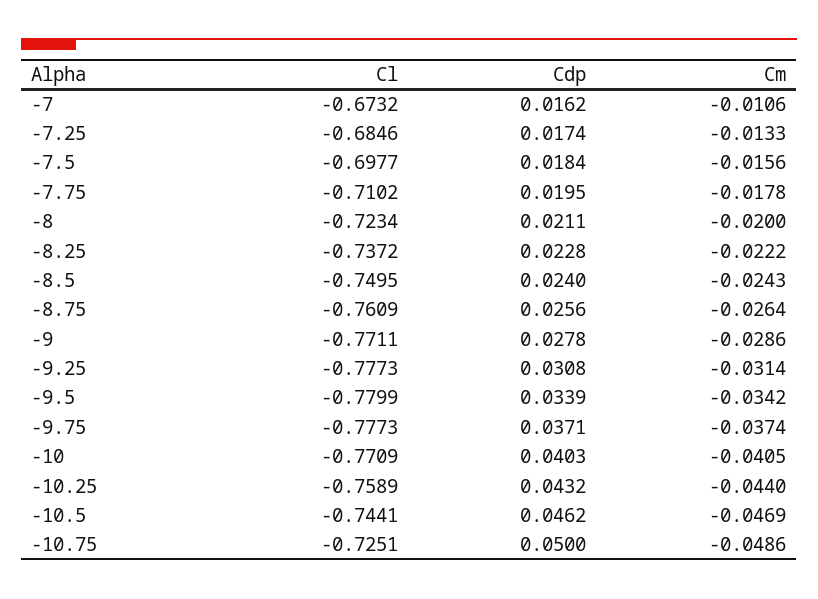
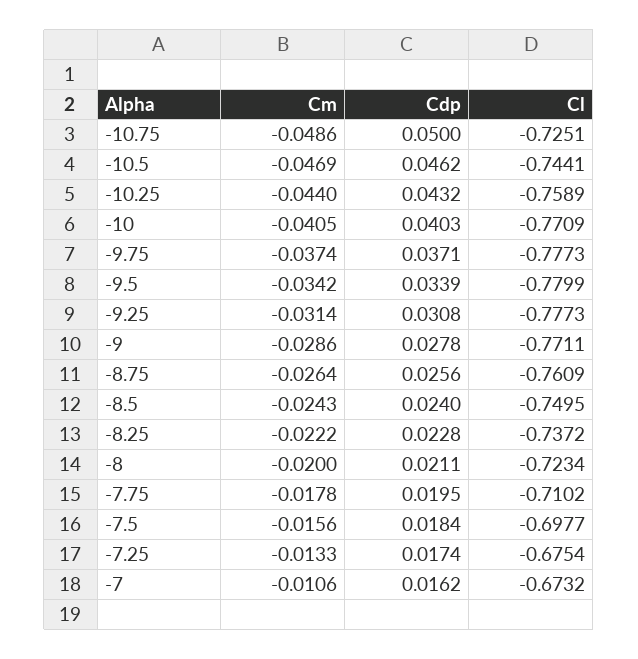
  {
    "Cl": {
      "-7": -0.6732,
-     "-7.25": -0.6846,
+     "-7.25": -0.6754,
      "-7.5": -0.6977,
      "-7.75": -0.7102,
      "-8": -0.7234,
      "-8.25": -0.7372,
      "-8.5": -0.7495,
      "-8.75": -0.7609,
      "-9": -0.7711,
      "-9.25": -0.7773,
      "-9.5": -0.7799,
      "-9.75": -0.7773,
      "-10": -0.7709,
      "-10.25": -0.7589,
      "-10.5": -0.7441,
      "-10.75": -0.7251
    },
    "Cdp": {
      "-7": 0.0162,
      "-7.25": 0.0174,
      "-7.5": 0.0184,
      "-7.75": 0.0195,
      "-8": 0.0211,
      "-8.25": 0.0228,
      "-8.5": 0.024,
      "-8.75": 0.0256,
      "-9": 0.0278,
      "-9.25": 0.0308,
      "-9.5": 0.0339,
      "-9.75": 0.0371,
      "-10": 0.0403,
      "-10.25": 0.0432,
      "-10.5": 0.0462,
      "-10.75": 0.05
    },
    "Cm": {
      "-7": -0.0106,
      "-7.25": -0.0133,
      "-7.5": -0.0156,
      "-7.75": -0.0178,
      "-8": -0.02,
      "-8.25": -0.0222,
      "-8.5": -0.0243,
      "-8.75": -0.0264,
      "-9": -0.0286,
      "-9.25": -0.0314,
      "-9.5": -0.0342,
      "-9.75": -0.0374,
      "-10": -0.0405,
      "-10.25": -0.044,
      "-10.5": -0.0469,
      "-10.75": -0.0486
    }
  }

